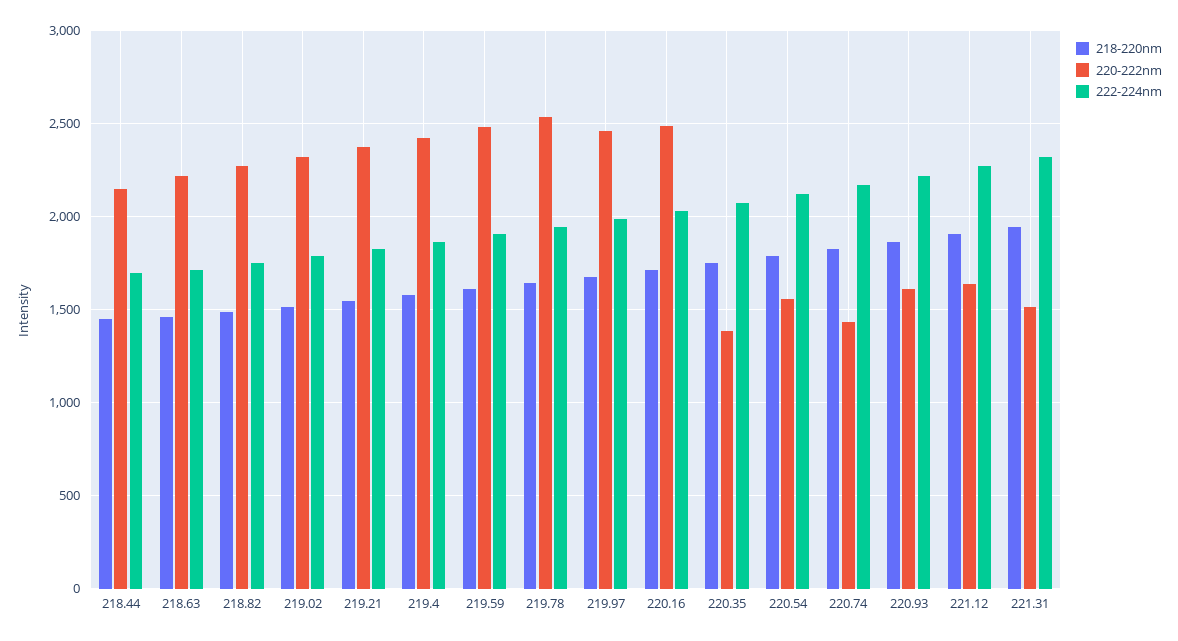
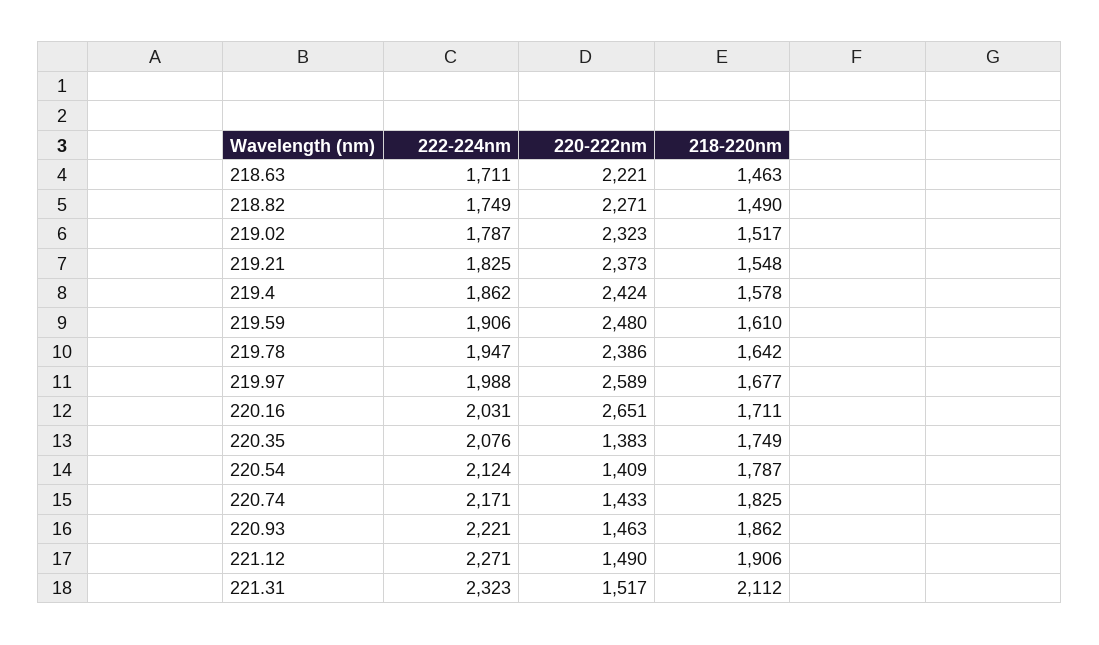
  {
    "218-220nm": {
-     "218.44": 1450,
      "218.63": 1463,
      "218.82": 1490,
      "219.02": 1517,
      "219.21": 1548,
      "219.4": 1578,
      "219.59": 1610,
      "219.78": 1642,
      "219.97": 1677,
      "220.16": 1711,
      "220.35": 1749,
      "220.54": 1787,
      "220.74": 1825,
      "220.93": 1862,
      "221.12": 1906,
-     "221.31": 1950
+     "221.31": 2112
    },
    "220-222nm": {
-     "218.44": 2150,
      "218.63": 2221,
      "218.82": 2271,
      "219.02": 2323,
      "219.21": 2373,
      "219.4": 2424,
      "219.59": 2480,
-     "219.78": 2550,
+     "219.78": 2386,
-     "219.97": 2450,
+     "219.97": 2589,
-     "220.16": 2500,
+     "220.16": 2651,
      "220.35": 1383,
-     "220.54": 1550,
+     "220.54": 1409,
      "220.74": 1433,
-     "220.93": 1600,
+     "220.93": 1463,
-     "221.12": 1650,
+     "221.12": 1490,
      "221.31": 1517
    },
    "222-224nm": {
-     "218.44": 1700,
      "218.63": 1711,
      "218.82": 1749,
      "219.02": 1787,
      "219.21": 1825,
      "219.4": 1862,
      "219.59": 1906,
      "219.78": 1947,
      "219.97": 1988,
      "220.16": 2031,
      "220.35": 2076,
      "220.54": 2124,
      "220.74": 2171,
      "220.93": 2221,
      "221.12": 2271,
      "221.31": 2323
    }
  }

